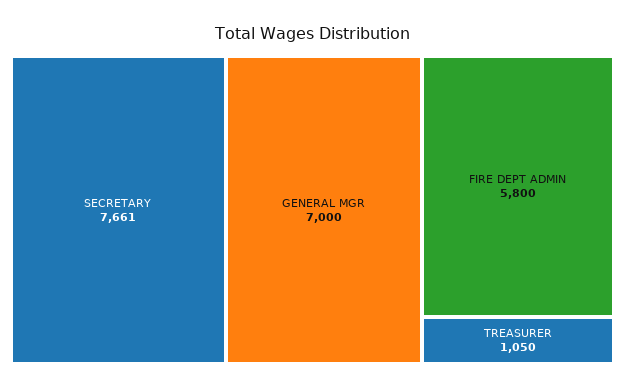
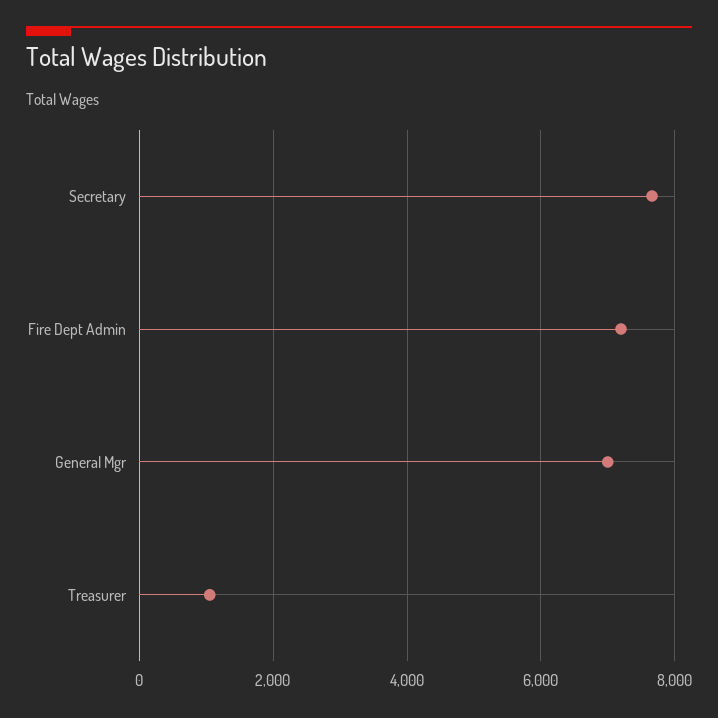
  {
    "SECRETARY": 7661,
    "GENERAL MGR": 7000,
-   "FIRE DEPT ADMIN": 5800,
+   "FIRE DEPT ADMIN": 7200,
    "TREASURER": 1050
  }

